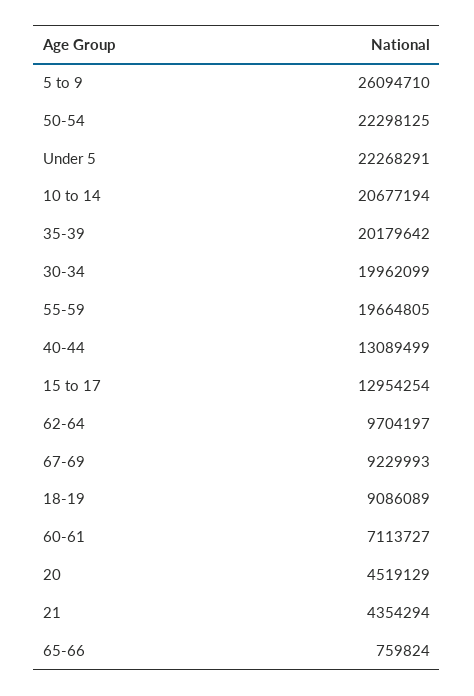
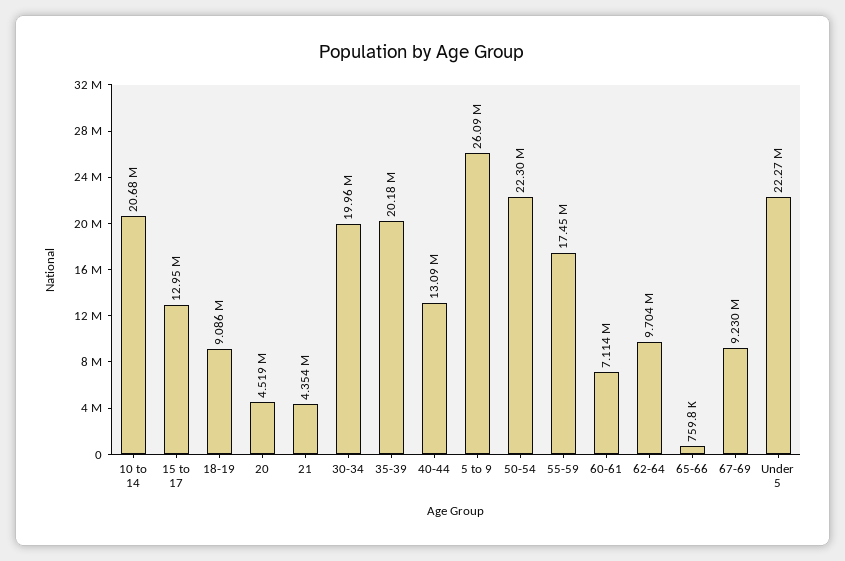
  {
    "5 to 9": 26094710,
    "50-54": 22298125,
    "Under 5": 22268291,
    "10 to 14": 20677194,
    "35-39": 20179642,
    "30-34": 19962099,
-   "55-59": 19664805,
+   "55-59": 17450000,
    "40-44": 13089499,
    "15 to 17": 12954254,
    "62-64": 9704197,
    "67-69": 9229993,
    "18-19": 9086089,
    "60-61": 7113727,
    "20": 4519129,
    "21": 4354294,
    "65-66": 759824
  }

